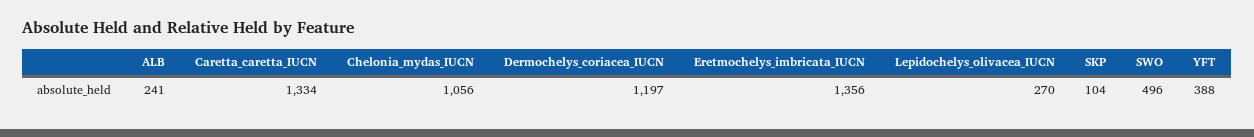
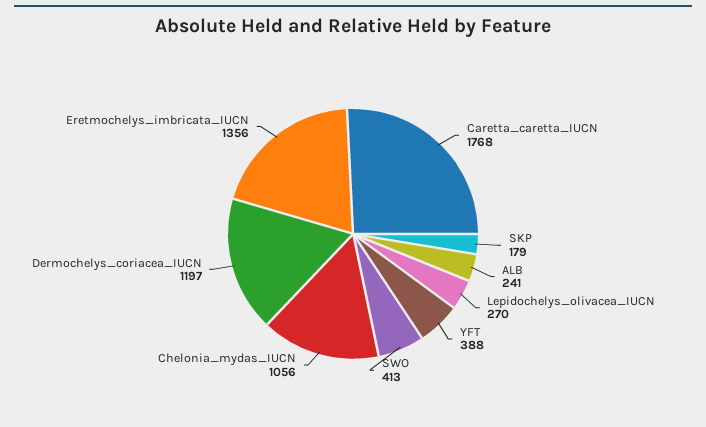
  {
    "ALB": 241,
-   "Caretta_caretta_IUCN": 1334,
+   "Caretta_caretta_IUCN": 1768,
    "Chelonia_mydas_IUCN": 1056,
    "Dermochelys_coriacea_IUCN": 1197,
    "Eretmochelys_imbricata_IUCN": 1356,
    "Lepidochelys_olivacea_IUCN": 270,
-   "SKP": 104,
+   "SKP": 179,
-   "SWO": 496,
+   "SWO": 413,
    "YFT": 388
  }

